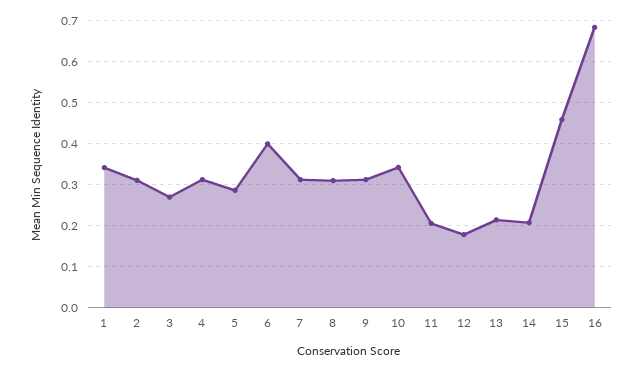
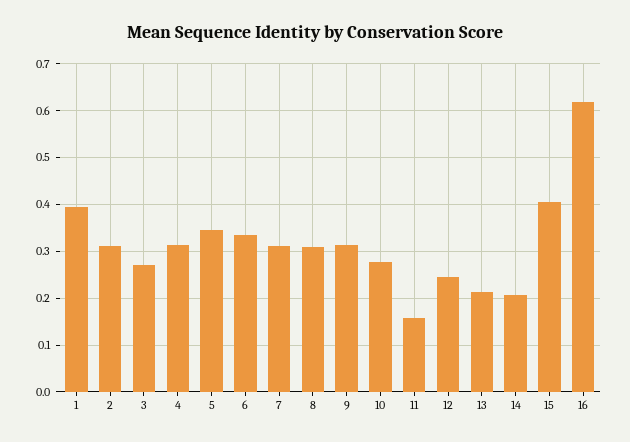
  {
-   "1": 0.34,
+   "1": 0.4,
    "2": 0.32,
    "3": 0.26,
    "4": 0.32,
-   "5": 0.28,
+   "5": 0.34,
-   "6": 0.4,
+   "6": 0.34,
    "7": 0.32,
    "8": 0.3,
    "9": 0.32,
-   "10": 0.34,
+   "10": 0.28,
-   "11": 0.2,
+   "11": 0.16,
-   "12": 0.18,
+   "12": 0.24,
    "13": 0.22,
    "14": 0.2,
-   "15": 0.46,
+   "15": 0.4,
-   "16": 0.68
+   "16": 0.62
  }

